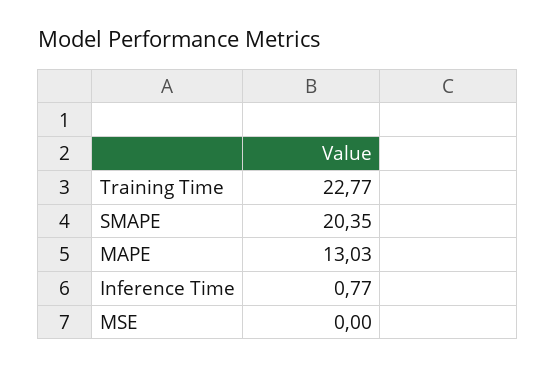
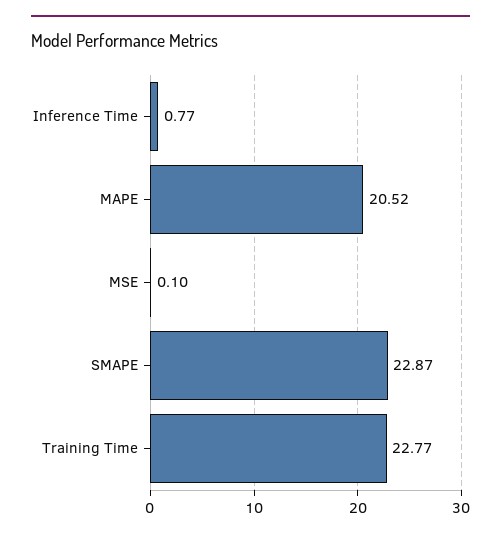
  {
    "Training Time": 22.77,
-   "SMAPE": 20.35,
+   "SMAPE": 22.87,
-   "MAPE": 13.03,
+   "MAPE": 20.52,
    "Inference Time": 0.77,
-   "MSE": 0
+   "MSE": 0.1
  }

